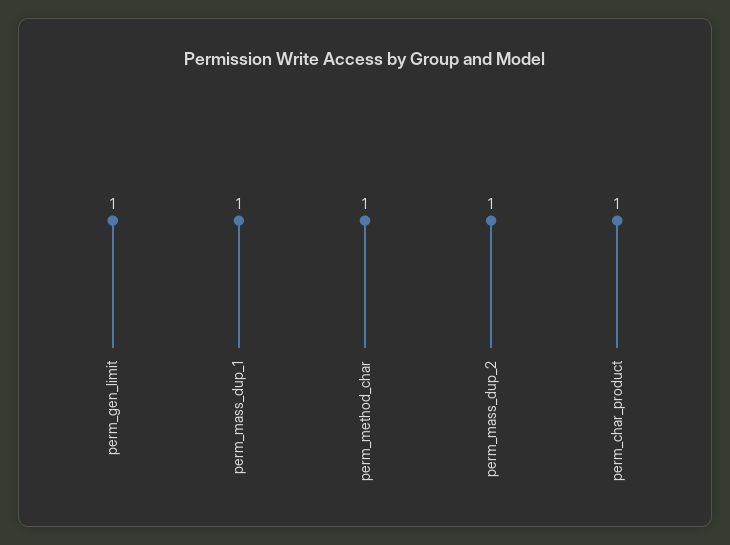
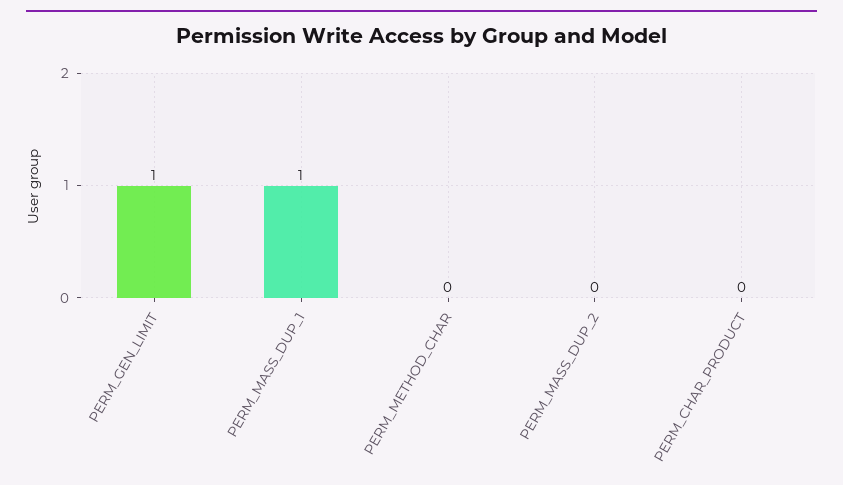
  {
    "perm_gen_limit": 1,
    "perm_mass_dup_1": 1,
-   "perm_method_char": 1,
+   "perm_method_char": 0,
-   "perm_mass_dup_2": 1,
+   "perm_mass_dup_2": 0,
-   "perm_char_product": 1
+   "perm_char_product": 0
  }

